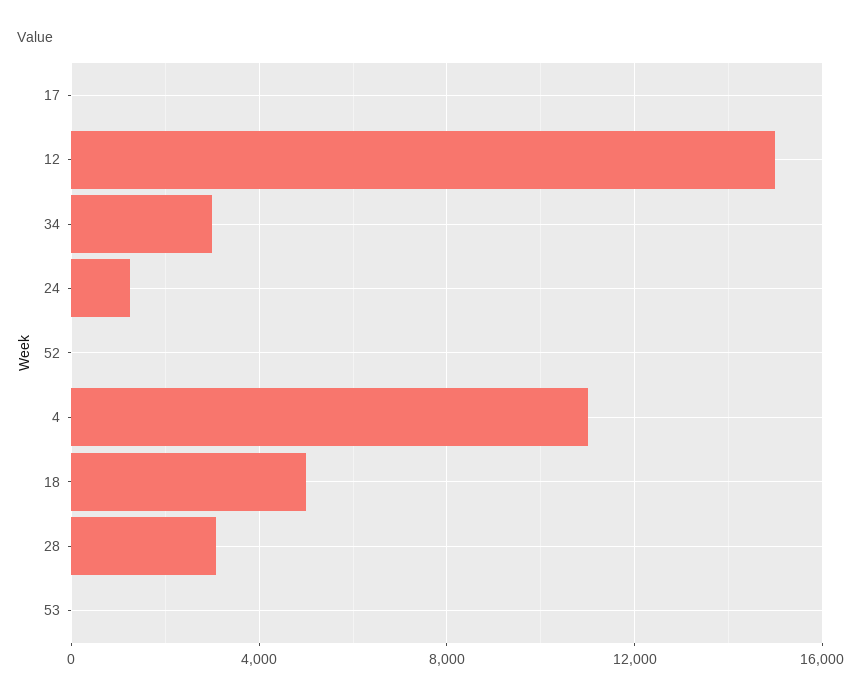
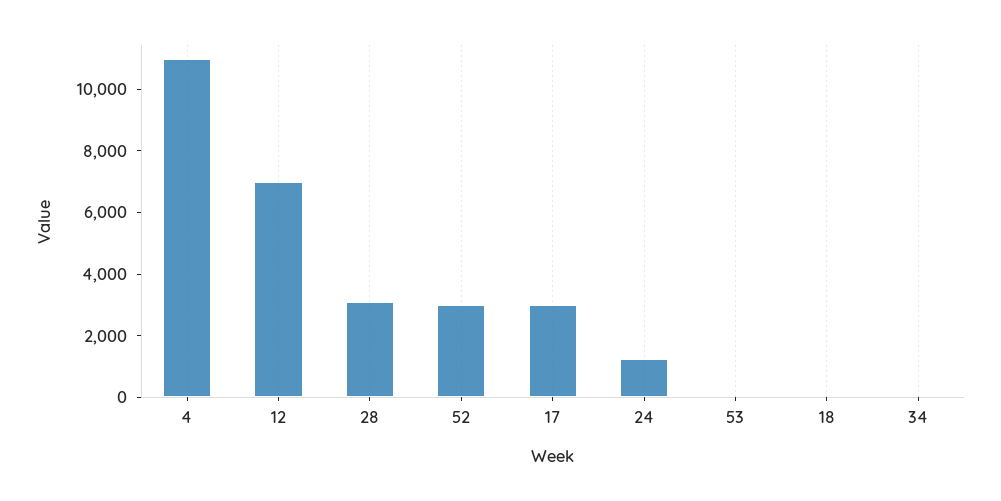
  {
-   "17": 0,
+   "17": 3000,
-   "12": 15000,
+   "12": 7000,
-   "34": 3000,
+   "34": 0,
    "24": 1500,
-   "52": 0,
+   "52": 3000,
    "4": 11000,
-   "18": 5000,
+   "18": 0,
    "28": 3000,
    "53": 0
  }

